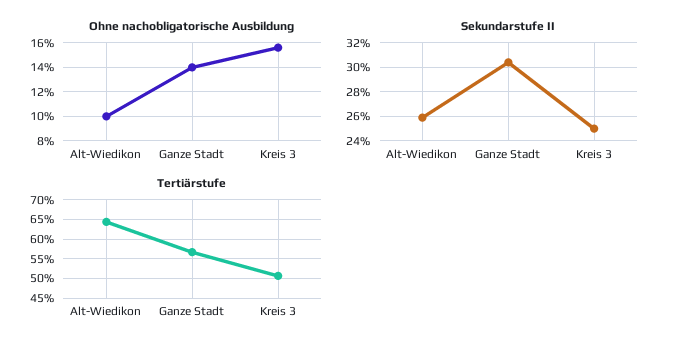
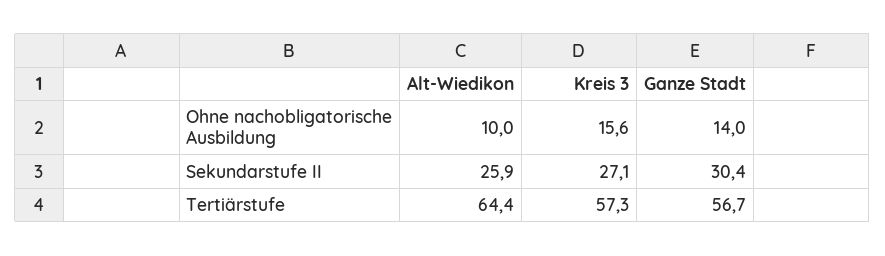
  {
    "Ohne nachobligatorische Ausbildung": {
      "Alt-Wiedikon": 10,
      "Ganze Stadt": 14,
      "Kreis 3": 15.6
    },
    "Sekundarstufe II": {
      "Alt-Wiedikon": 25.9,
      "Ganze Stadt": 30.4,
-     "Kreis 3": 25
+     "Kreis 3": 27.1
    },
    "Tertiärstufe": {
      "Alt-Wiedikon": 64.4,
      "Ganze Stadt": 56.7,
-     "Kreis 3": 50
+     "Kreis 3": 57.3
    }
  }

